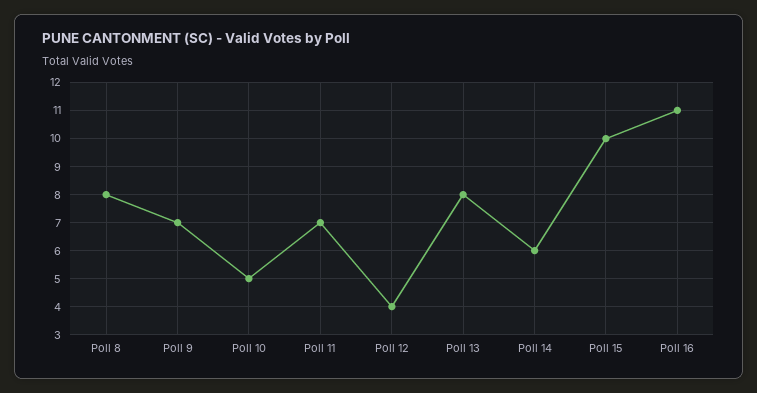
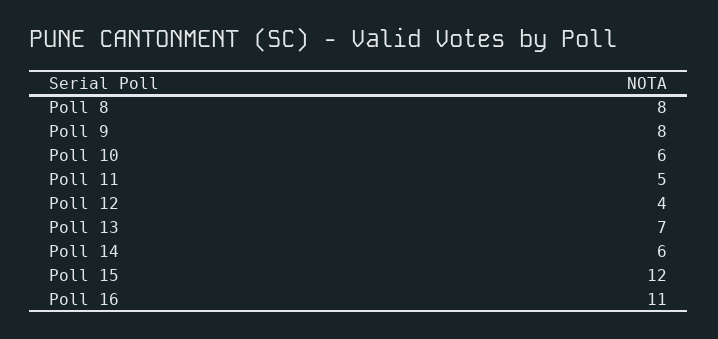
  {
    "Poll 8": 8,
-   "Poll 9": 7,
+   "Poll 9": 8,
-   "Poll 10": 5,
+   "Poll 10": 6,
-   "Poll 11": 7,
+   "Poll 11": 5,
    "Poll 12": 4,
-   "Poll 13": 8,
+   "Poll 13": 7,
    "Poll 14": 6,
-   "Poll 15": 10,
+   "Poll 15": 12,
    "Poll 16": 11
  }

